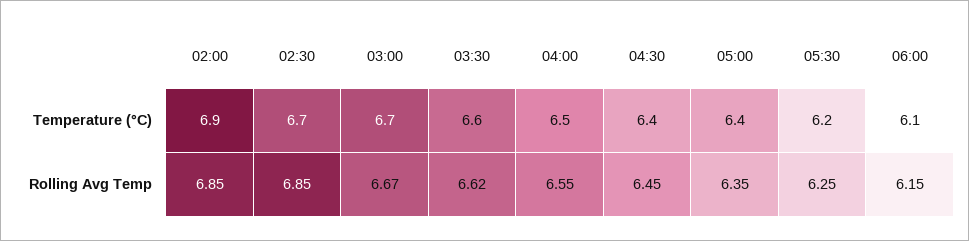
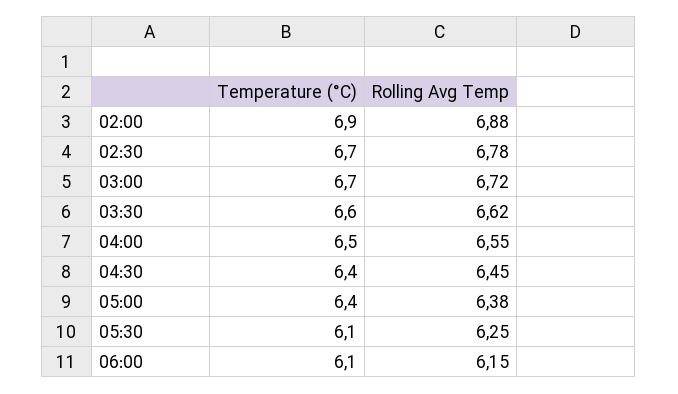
  {
    "02:00": {
      "Temperature (°C)": 6.9,
-     "Rolling Avg Temp": 6.85
+     "Rolling Avg Temp": 6.88
    },
    "02:30": {
      "Temperature (°C)": 6.7,
-     "Rolling Avg Temp": 6.85
+     "Rolling Avg Temp": 6.78
    },
    "03:00": {
      "Temperature (°C)": 6.7,
-     "Rolling Avg Temp": 6.67
+     "Rolling Avg Temp": 6.72
    },
    "03:30": {
      "Temperature (°C)": 6.6,
      "Rolling Avg Temp": 6.62
    },
    "04:00": {
      "Temperature (°C)": 6.5,
      "Rolling Avg Temp": 6.55
    },
    "04:30": {
      "Temperature (°C)": 6.4,
      "Rolling Avg Temp": 6.45
    },
    "05:00": {
      "Temperature (°C)": 6.4,
-     "Rolling Avg Temp": 6.35
+     "Rolling Avg Temp": 6.38
    },
    "05:30": {
-     "Temperature (°C)": 6.2,
+     "Temperature (°C)": 6.1,
      "Rolling Avg Temp": 6.25
    },
    "06:00": {
      "Temperature (°C)": 6.1,
      "Rolling Avg Temp": 6.15
    }
  }

